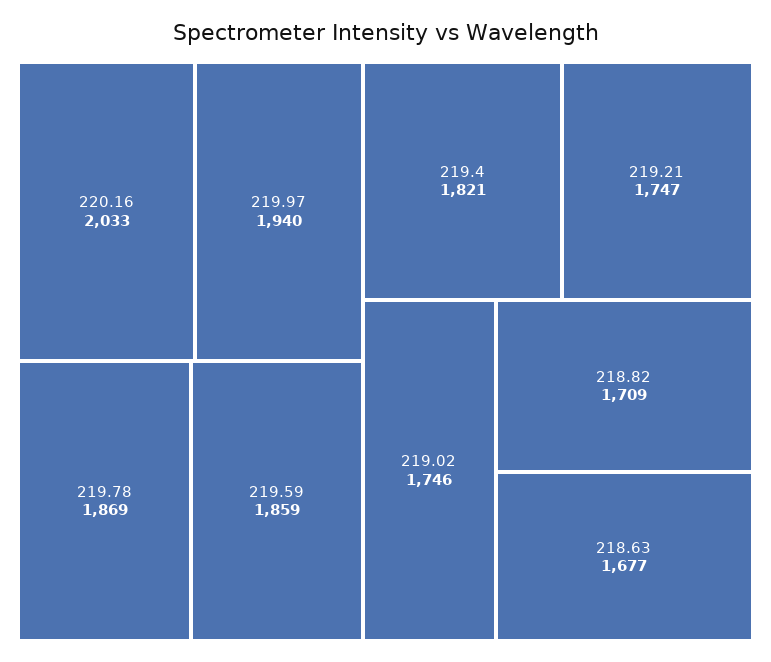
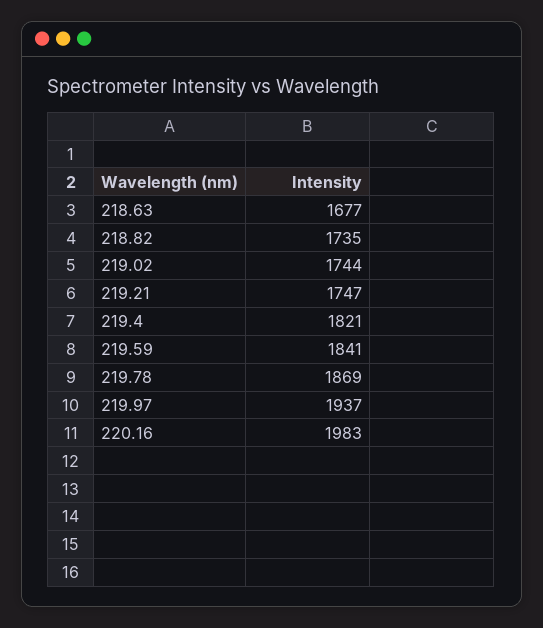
  {
-   "220.16": 2033,
+   "220.16": 1983,
-   "219.97": 1940,
+   "219.97": 1937,
    "219.78": 1869,
-   "219.59": 1859,
+   "219.59": 1841,
    "219.4": 1821,
    "219.21": 1747,
-   "219.02": 1746,
+   "219.02": 1744,
-   "218.82": 1709,
+   "218.82": 1735,
    "218.63": 1677
  }

